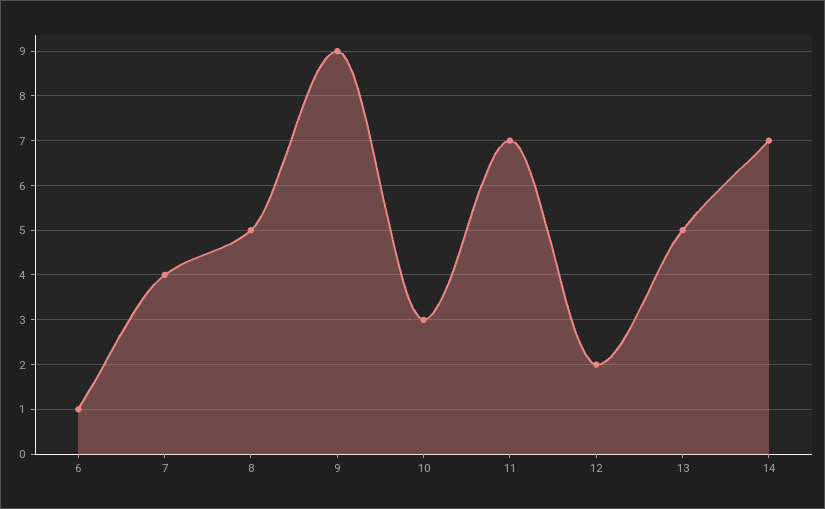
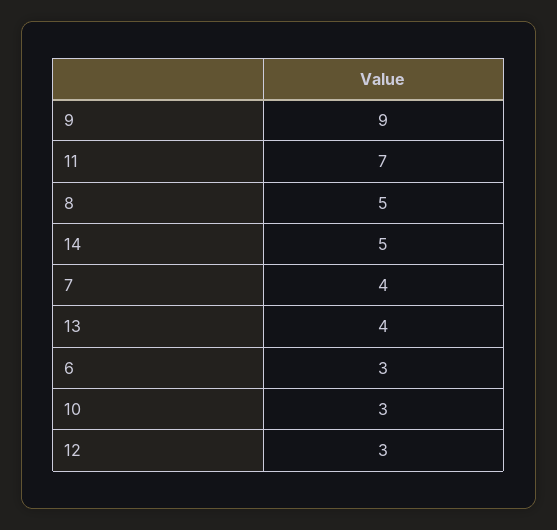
  {
-   "6": 1,
+   "6": 3,
    "7": 4,
    "8": 5,
    "9": 9,
    "10": 3,
    "11": 7,
-   "12": 2,
+   "12": 3,
-   "13": 5,
+   "13": 4,
-   "14": 7
+   "14": 5
  }

